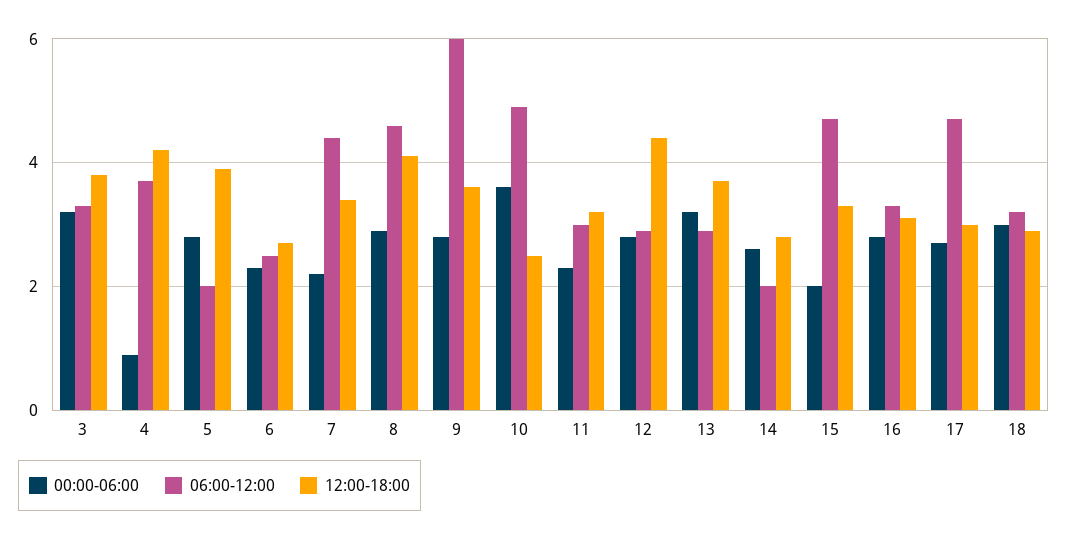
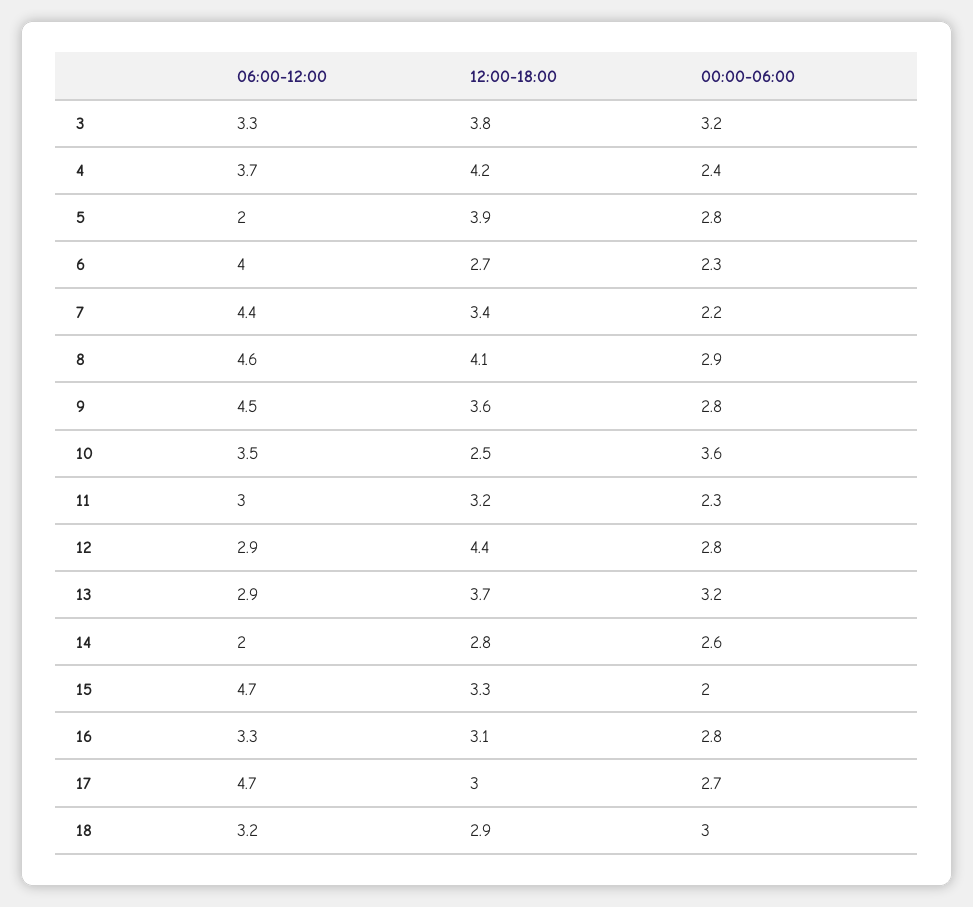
  {
    "00:00-06:00": {
      "3": 3.2,
-     "4": 1,
+     "4": 2.4,
      "5": 2.8,
      "6": 2.3,
      "7": 2.2,
      "8": 2.9,
      "9": 2.8,
      "10": 3.6,
      "11": 2.3,
      "12": 2.8,
      "13": 3.2,
      "14": 2.6,
      "15": 2,
      "16": 2.8,
      "17": 2.7,
      "18": 3
    },
    "06:00-12:00": {
      "3": 3.3,
      "4": 3.7,
      "5": 2,
-     "6": 2.5,
+     "6": 4,
      "7": 4.4,
      "8": 4.6,
-     "9": 6,
+     "9": 4.5,
-     "10": 5,
+     "10": 3.5,
      "11": 3,
      "12": 2.9,
      "13": 2.9,
      "14": 2,
      "15": 4.7,
      "16": 3.3,
      "17": 4.7,
      "18": 3.2
    },
    "12:00-18:00": {
      "3": 3.8,
      "4": 4.2,
      "5": 3.9,
      "6": 2.7,
      "7": 3.4,
      "8": 4.1,
      "9": 3.6,
      "10": 2.5,
      "11": 3.2,
      "12": 4.4,
      "13": 3.7,
      "14": 2.8,
      "15": 3.3,
      "16": 3.1,
      "17": 3,
      "18": 2.9
    }
  }

